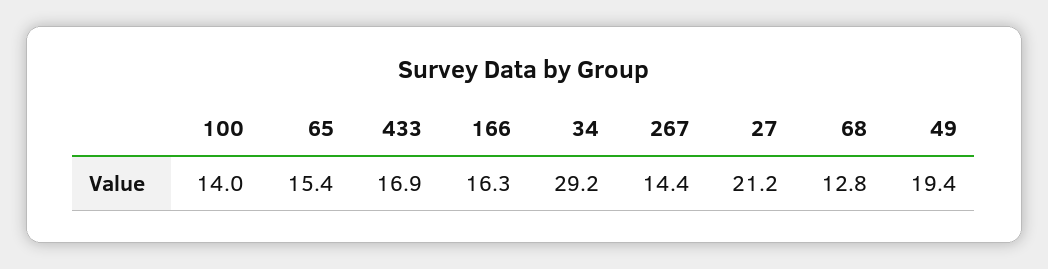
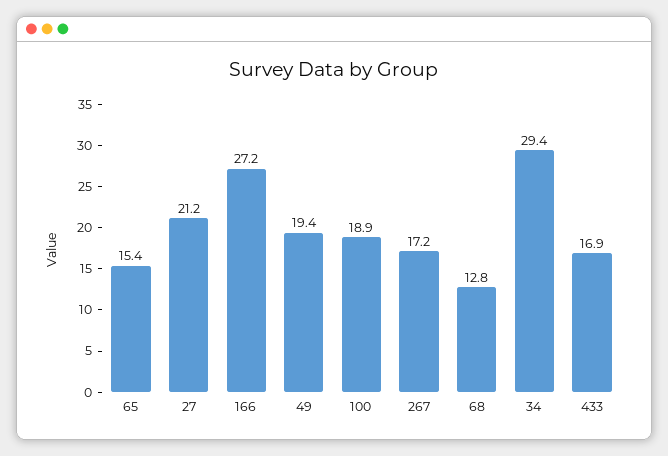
  {
-   "100": 14,
+   "100": 18.9,
    "65": 15.4,
    "433": 16.9,
-   "166": 16.3,
+   "166": 27.2,
-   "34": 29.2,
+   "34": 29.4,
-   "267": 14.4,
+   "267": 17.2,
    "27": 21.2,
    "68": 12.8,
    "49": 19.4
  }

